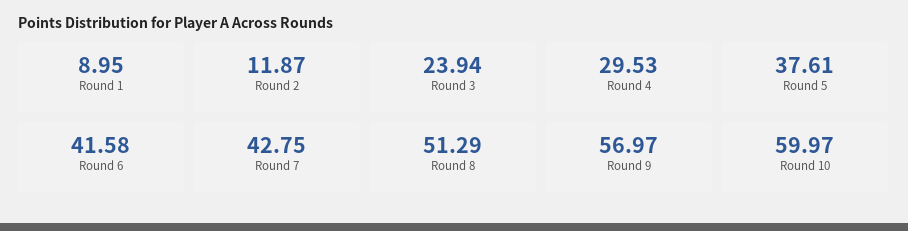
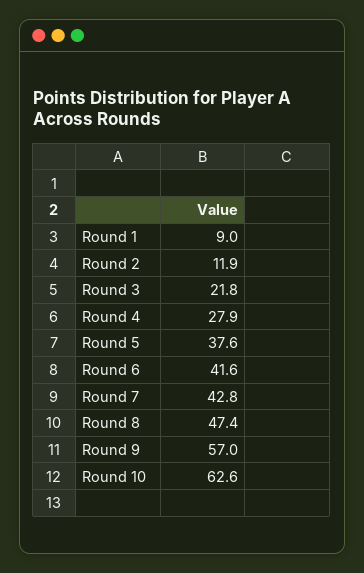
  {
    "Round 1": 8.95,
    "Round 2": 11.87,
-   "Round 3": 23.94,
+   "Round 3": 21.8,
-   "Round 4": 29.53,
+   "Round 4": 27.9,
    "Round 5": 37.61,
    "Round 6": 41.58,
    "Round 7": 42.75,
-   "Round 8": 51.29,
+   "Round 8": 47.4,
    "Round 9": 56.97,
-   "Round 10": 59.97
+   "Round 10": 62.6
  }

